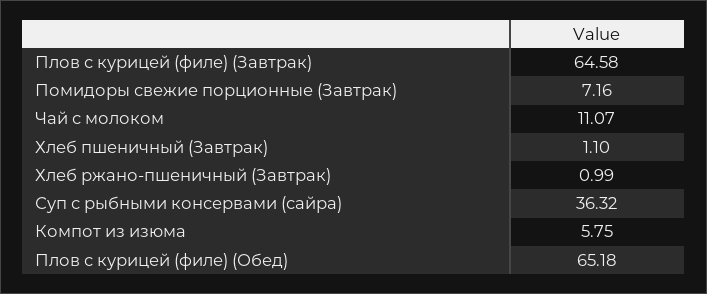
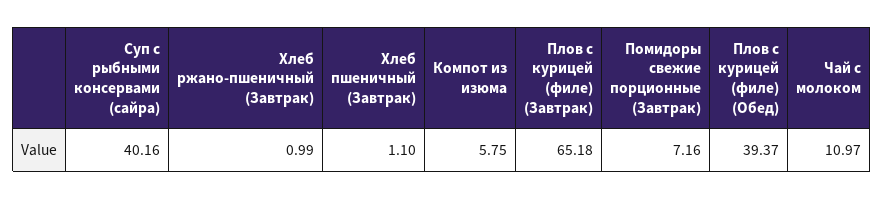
  {
-   "Плов с курицей (филе) (Завтрак)": 64.58,
+   "Плов с курицей (филе) (Завтрак)": 65.18,
    "Помидоры свежие порционные (Завтрак)": 7.16,
-   "Чай с молоком": 11.07,
+   "Чай с молоком": 10.97,
    "Хлеб пшеничный (Завтрак)": 1.1,
    "Хлеб ржано-пшеничный (Завтрак)": 0.99,
-   "Суп с рыбными консервами (сайра)": 36.32,
+   "Суп с рыбными консервами (сайра)": 40.16,
    "Компот из изюма": 5.75,
-   "Плов с курицей (филе) (Обед)": 65.18
+   "Плов с курицей (филе) (Обед)": 39.37
  }

